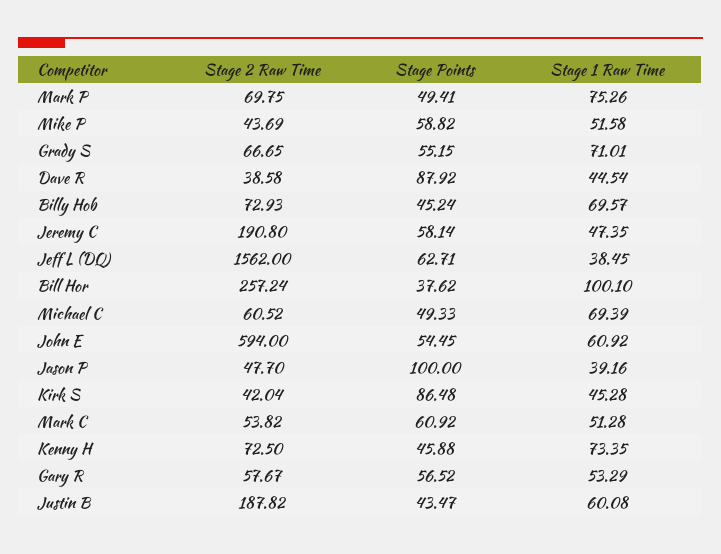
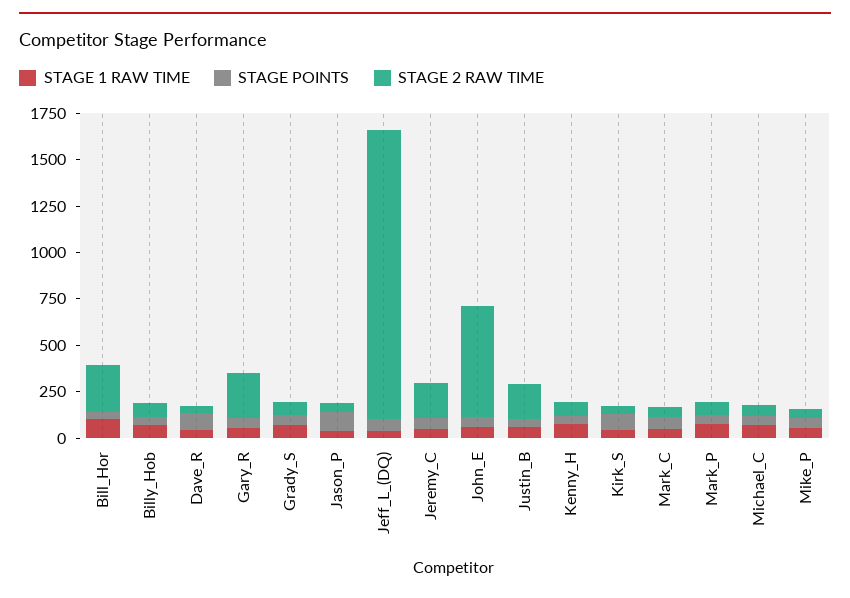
  {
    "Stage 2 Raw Time": {
      "Mark P": 69.75,
      "Mike P": 43.69,
      "Grady S": 66.65,
      "Dave R": 38.58,
      "Billy Hob": 72.93,
      "Jeremy C": 190.8,
      "Jeff L (DQ)": 1562,
      "Bill Hor": 257.24,
      "Michael C": 60.52,
      "John E": 594,
      "Jason P": 47.7,
      "Kirk S": 42.04,
      "Mark C": 53.82,
      "Kenny H": 72.5,
-     "Gary R": 57.67,
+     "Gary R": 250,
      "Justin B": 187.82
    },
    "Stage Points": {
      "Mark P": 49.41,
      "Mike P": 58.82,
      "Grady S": 55.15,
      "Dave R": 87.92,
      "Billy Hob": 45.24,
      "Jeremy C": 58.14,
      "Jeff L (DQ)": 62.71,
      "Bill Hor": 37.62,
      "Michael C": 49.33,
      "John E": 54.45,
      "Jason P": 100,
      "Kirk S": 86.48,
      "Mark C": 60.92,
      "Kenny H": 45.88,
      "Gary R": 56.52,
      "Justin B": 43.47
    },
    "Stage 1 Raw Time": {
      "Mark P": 75.26,
      "Mike P": 51.58,
      "Grady S": 71.01,
      "Dave R": 44.54,
      "Billy Hob": 69.57,
      "Jeremy C": 47.35,
      "Jeff L (DQ)": 38.45,
      "Bill Hor": 100.1,
      "Michael C": 69.39,
      "John E": 60.92,
      "Jason P": 39.16,
      "Kirk S": 45.28,
      "Mark C": 51.28,
      "Kenny H": 73.35,
      "Gary R": 53.29,
      "Justin B": 60.08
    }
  }

